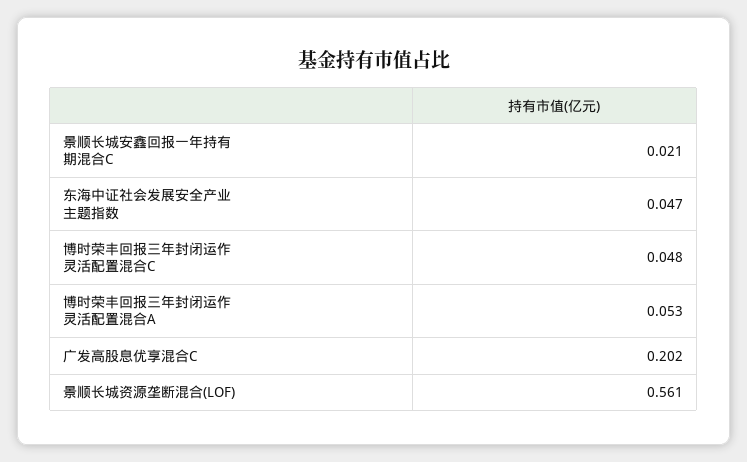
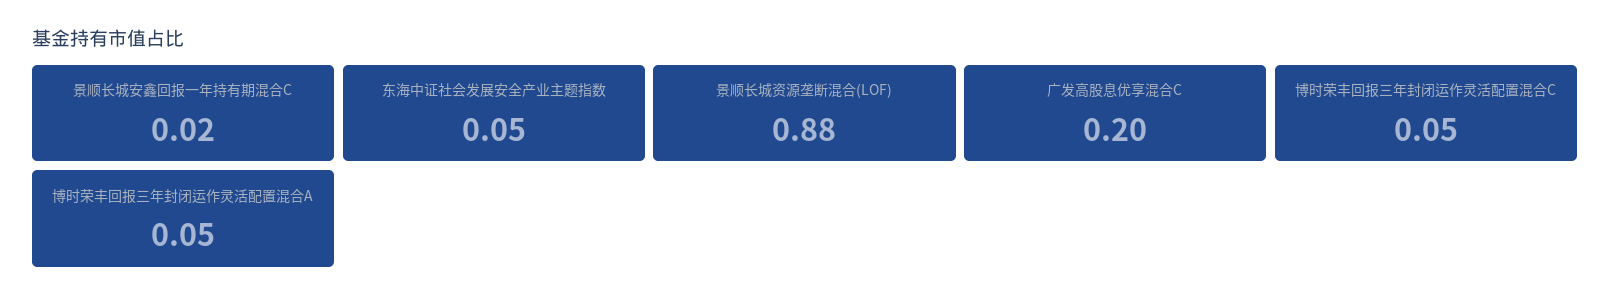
  {
    "景顺长城安鑫回报一年持有期混合C": 0.021,
    "东海中证社会发展安全产业主题指数": 0.047,
    "博时荣丰回报三年封闭运作灵活配置混合C": 0.048,
    "博时荣丰回报三年封闭运作灵活配置混合A": 0.053,
    "广发高股息优享混合C": 0.202,
-   "景顺长城资源垄断混合(LOF)": 0.561
+   "景顺长城资源垄断混合(LOF)": 0.88
  }

